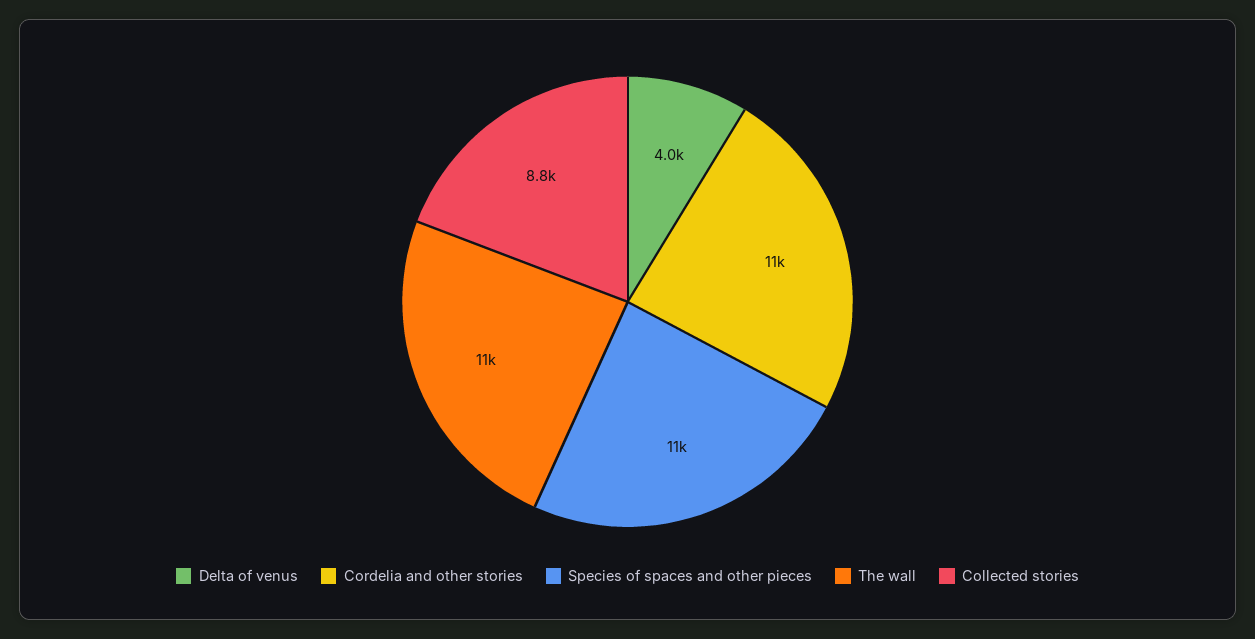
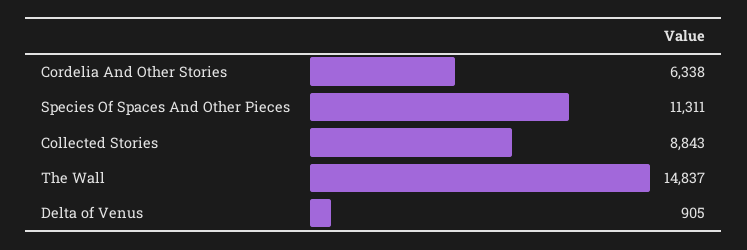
  {
-   "Delta of venus": 4000,
+   "Delta of venus": 905,
-   "Cordelia and other stories": 11000,
+   "Cordelia and other stories": 6338,
    "Species of spaces and other pieces": 11311,
-   "The wall": 11000,
+   "The wall": 14837,
    "Collected stories": 8843
  }

